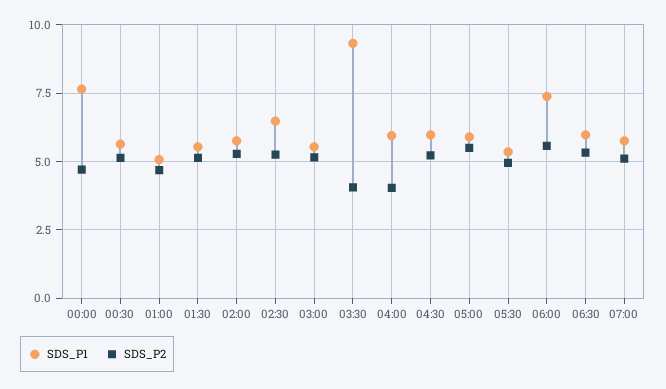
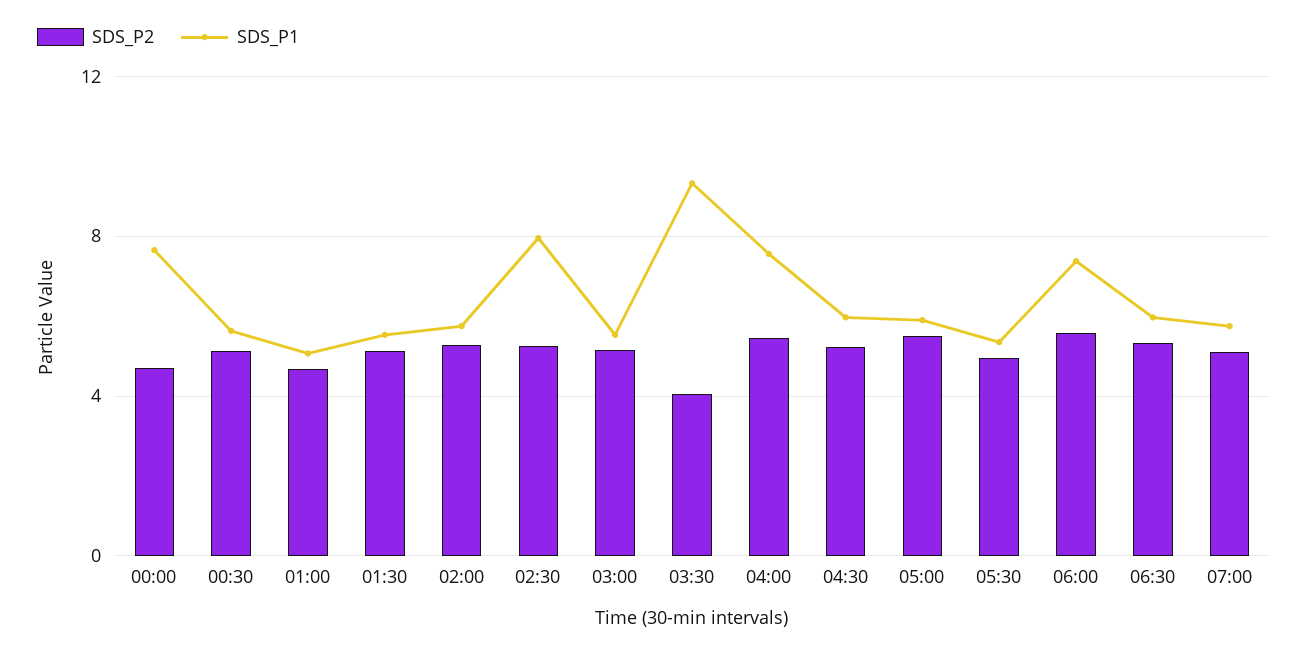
  {
    "SDS_P1": {
      "00:00": 7.75,
      "00:30": 5.75,
      "01:00": 5,
      "01:30": 5.5,
      "02:00": 5.75,
-     "02:30": 6.5,
+     "02:30": 8,
      "03:00": 5.5,
      "03:30": 9.25,
-     "04:00": 6,
+     "04:00": 7.5,
      "04:30": 6,
      "05:00": 6,
      "05:30": 5.25,
      "06:00": 7.5,
      "06:30": 6,
      "07:00": 5.75
    },
    "SDS_P2": {
      "00:00": 4.75,
      "00:30": 5.25,
      "01:00": 4.75,
      "01:30": 5.25,
      "02:00": 5.25,
      "02:30": 5.25,
      "03:00": 5.25,
      "03:30": 4,
-     "04:00": 4,
+     "04:00": 5.5,
      "04:30": 5.25,
      "05:00": 5.5,
      "05:30": 5,
      "06:00": 5.5,
      "06:30": 5.25,
      "07:00": 5
    }
  }

